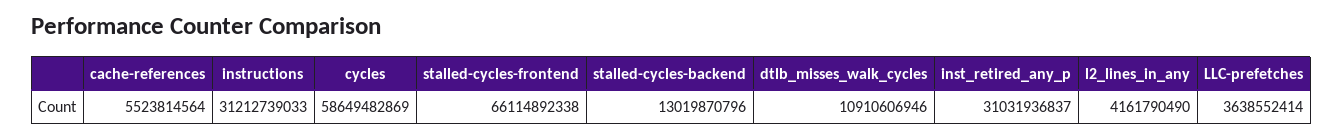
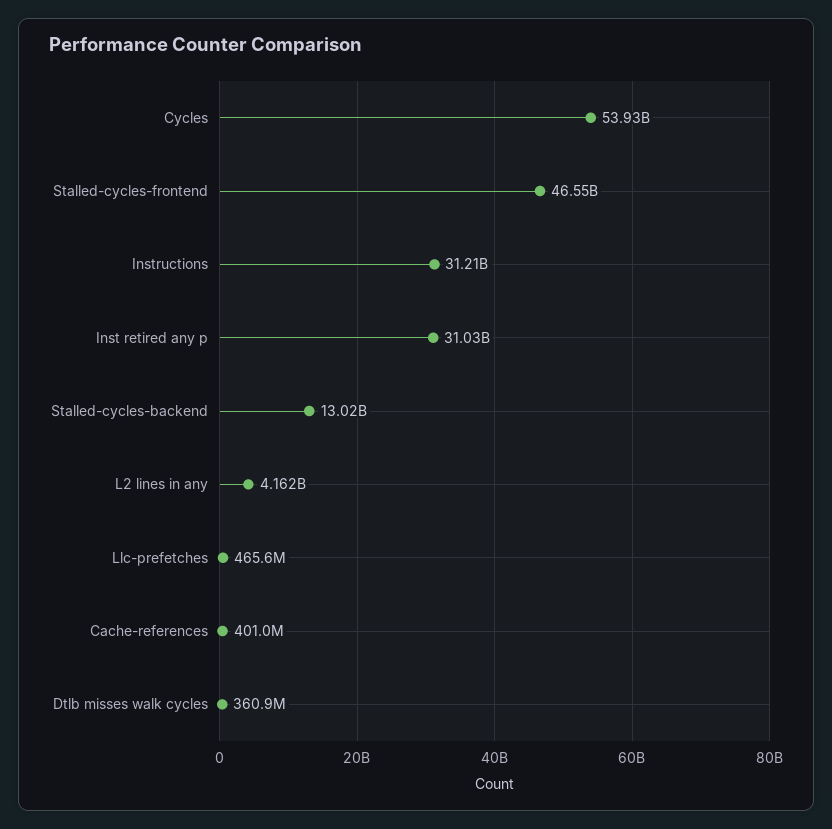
  {
-   "cache-references": 5523814564,
+   "cache-references": 401000000,
    "instructions": 31212739033,
-   "cycles": 58649482869,
+   "cycles": 53930000000,
-   "stalled-cycles-frontend": 66114892338,
+   "stalled-cycles-frontend": 46550000000,
    "stalled-cycles-backend": 13019870796,
-   "dtlb_misses_walk_cycles": 10910606946,
+   "dtlb_misses_walk_cycles": 360900000,
    "inst_retired_any_p": 31031936837,
    "l2_lines_in_any": 4161790490,
-   "LLC-prefetches": 3638552414
+   "LLC-prefetches": 465600000
  }

